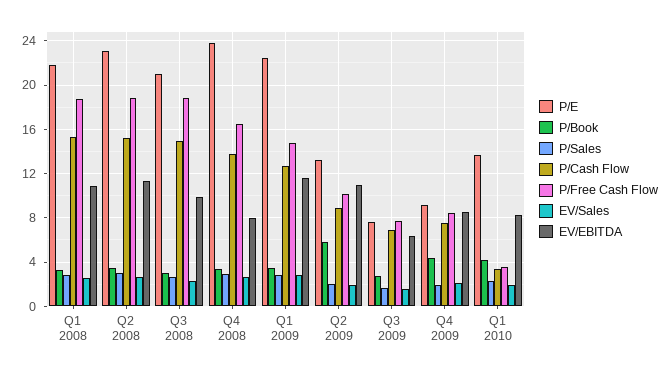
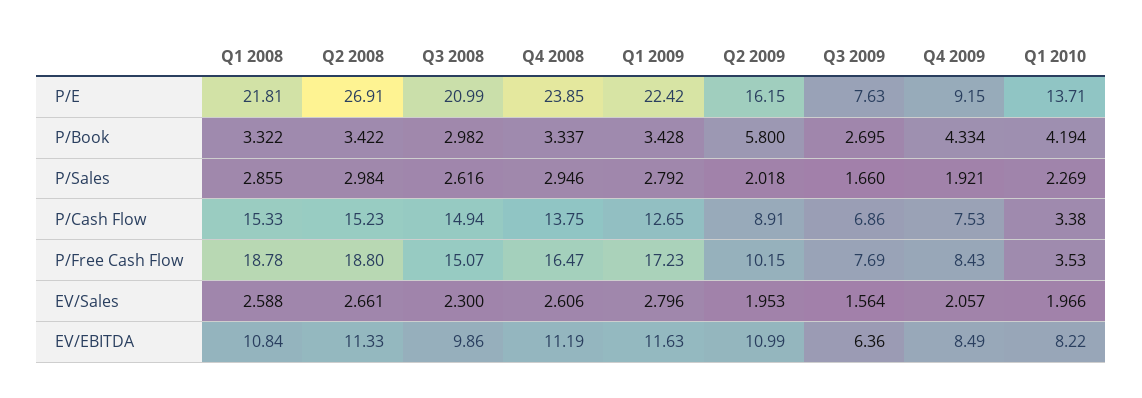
  {
    "P/E": {
      "Q1 2008": 21.81,
-     "Q2 2008": 23,
+     "Q2 2008": 26.91,
      "Q3 2008": 20.99,
      "Q4 2008": 23.85,
      "Q1 2009": 22.42,
-     "Q2 2009": 13,
+     "Q2 2009": 16.15,
      "Q3 2009": 7.63,
      "Q4 2009": 9.15,
      "Q1 2010": 13.71
    },
    "P/Book": {
      "Q1 2008": 3.322,
      "Q2 2008": 3.422,
      "Q3 2008": 2.982,
      "Q4 2008": 3.337,
      "Q1 2009": 3.428,
      "Q2 2009": 5.8,
      "Q3 2009": 2.695,
      "Q4 2009": 4.334,
      "Q1 2010": 4.194
    },
    "P/Sales": {
      "Q1 2008": 2.855,
      "Q2 2008": 2.984,
      "Q3 2008": 2.616,
      "Q4 2008": 2.946,
      "Q1 2009": 2.792,
      "Q2 2009": 2.018,
      "Q3 2009": 1.66,
      "Q4 2009": 1.921,
      "Q1 2010": 2.269
    },
    "P/Cash Flow": {
      "Q1 2008": 15.33,
      "Q2 2008": 15.23,
      "Q3 2008": 14.94,
      "Q4 2008": 13.75,
      "Q1 2009": 12.65,
      "Q2 2009": 8.91,
      "Q3 2009": 6.86,
      "Q4 2009": 7.53,
      "Q1 2010": 3.38
    },
    "P/Free Cash Flow": {
      "Q1 2008": 18.78,
      "Q2 2008": 18.8,
-     "Q3 2008": 19,
+     "Q3 2008": 15.07,
      "Q4 2008": 16.47,
-     "Q1 2009": 15,
+     "Q1 2009": 17.23,
      "Q2 2009": 10.15,
      "Q3 2009": 7.69,
      "Q4 2009": 8.43,
      "Q1 2010": 3.53
    },
    "EV/Sales": {
      "Q1 2008": 2.588,
      "Q2 2008": 2.661,
      "Q3 2008": 2.3,
      "Q4 2008": 2.606,
      "Q1 2009": 2.796,
      "Q2 2009": 1.953,
      "Q3 2009": 1.564,
      "Q4 2009": 2.057,
      "Q1 2010": 1.966
    },
    "EV/EBITDA": {
      "Q1 2008": 10.84,
      "Q2 2008": 11.33,
      "Q3 2008": 9.86,
-     "Q4 2008": 8,
+     "Q4 2008": 11.19,
      "Q1 2009": 11.63,
      "Q2 2009": 10.99,
      "Q3 2009": 6.36,
      "Q4 2009": 8.49,
      "Q1 2010": 8.22
    }
  }

